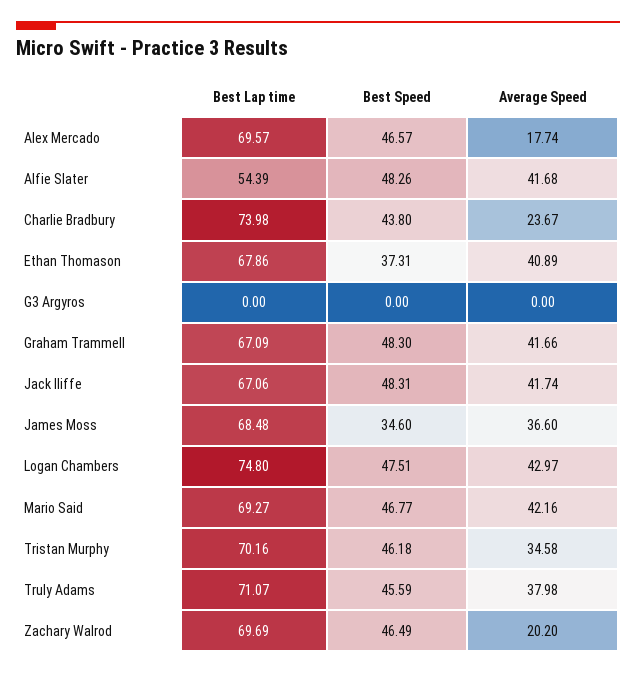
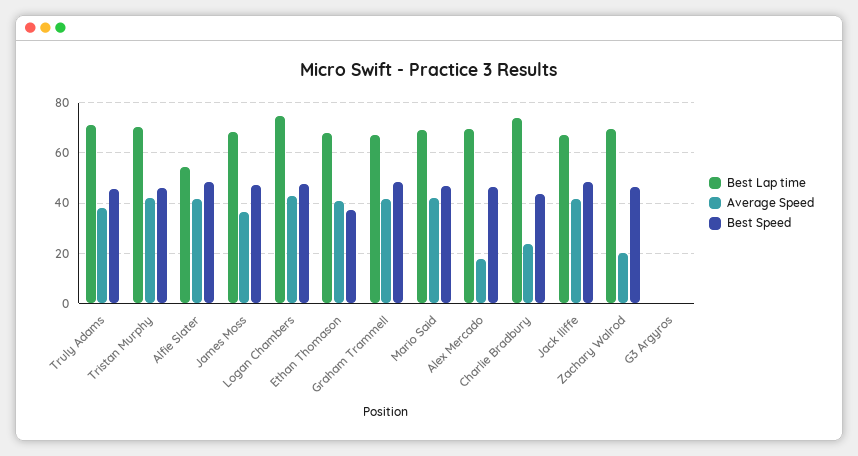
  {
    "Best Lap time": {
      "Alex Mercado": 69.57,
      "Alfie Slater": 54.39,
      "Charlie Bradbury": 73.98,
      "Ethan Thomason": 67.86,
      "G3 Argyros": 0,
      "Graham Trammell": 67.09,
      "Jack Iliffe": 67.06,
      "James Moss": 68.48,
      "Logan Chambers": 74.8,
      "Mario Said": 69.27,
      "Tristan Murphy": 70.16,
      "Truly Adams": 71.07,
      "Zachary Walrod": 69.69
    },
    "Best Speed": {
      "Alex Mercado": 46.57,
      "Alfie Slater": 48.26,
      "Charlie Bradbury": 43.8,
      "Ethan Thomason": 37.31,
      "G3 Argyros": 0,
      "Graham Trammell": 48.3,
      "Jack Iliffe": 48.31,
-     "James Moss": 34.6,
+     "James Moss": 47.5,
      "Logan Chambers": 47.51,
      "Mario Said": 46.77,
      "Tristan Murphy": 46.18,
      "Truly Adams": 45.59,
      "Zachary Walrod": 46.49
    },
    "Average Speed": {
      "Alex Mercado": 17.74,
      "Alfie Slater": 41.68,
      "Charlie Bradbury": 23.67,
      "Ethan Thomason": 40.89,
      "G3 Argyros": 0,
      "Graham Trammell": 41.66,
      "Jack Iliffe": 41.74,
      "James Moss": 36.6,
      "Logan Chambers": 42.97,
      "Mario Said": 42.16,
-     "Tristan Murphy": 34.58,
+     "Tristan Murphy": 42.5,
      "Truly Adams": 37.98,
      "Zachary Walrod": 20.2
    }
  }

